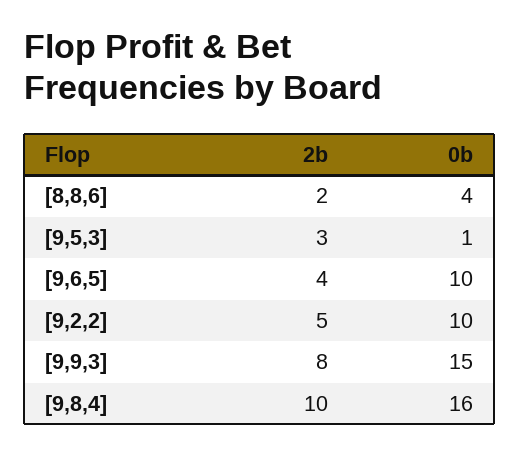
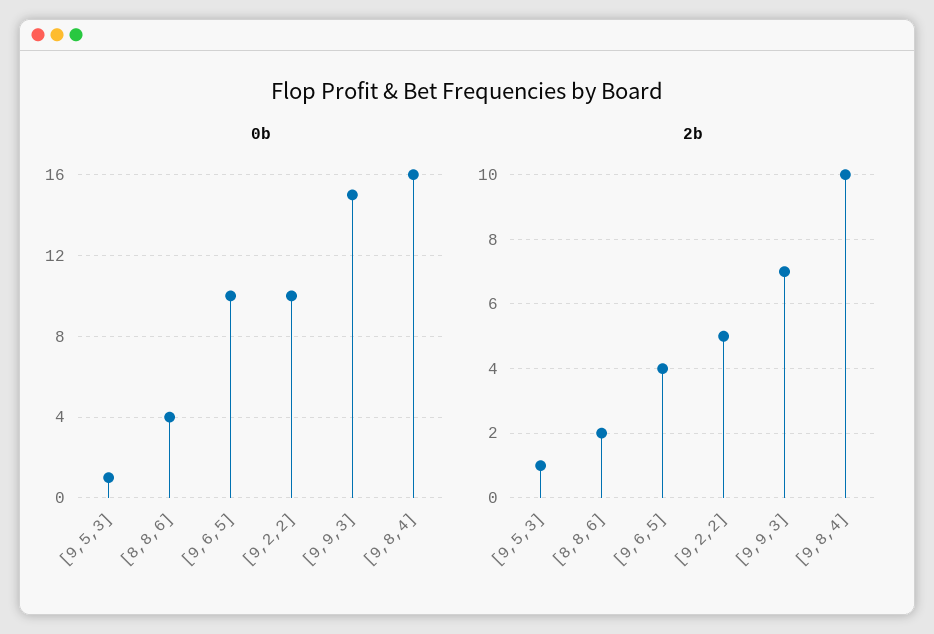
  {
    "2b": {
      "[8,8,6]": 2,
-     "[9,5,3]": 3,
+     "[9,5,3]": 1,
      "[9,6,5]": 4,
      "[9,2,2]": 5,
-     "[9,9,3]": 8,
+     "[9,9,3]": 7,
      "[9,8,4]": 10
    },
    "0b": {
      "[8,8,6]": 4,
      "[9,5,3]": 1,
      "[9,6,5]": 10,
      "[9,2,2]": 10,
      "[9,9,3]": 15,
      "[9,8,4]": 16
    }
  }

